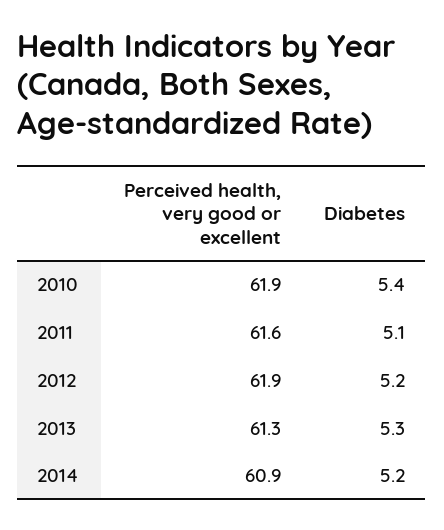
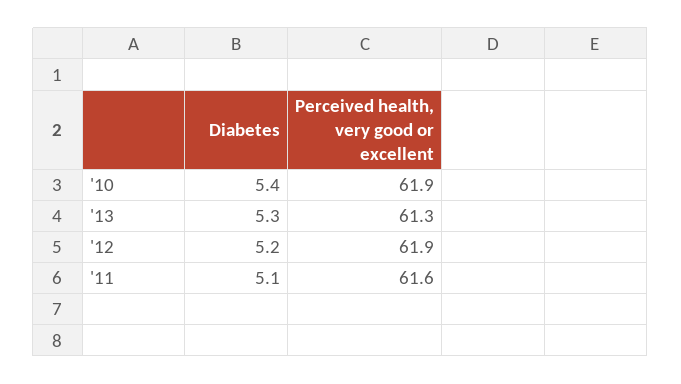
  {
    "Perceived health, very good or excellent": {
      "2010": 61.9,
      "2011": 61.6,
      "2012": 61.9,
-     "2013": 61.3,
+     "2013": 61.3
-     "2014": 60.9
    },
    "Diabetes": {
      "2010": 5.4,
      "2011": 5.1,
      "2012": 5.2,
-     "2013": 5.3,
+     "2013": 5.3
-     "2014": 5.2
    }
  }

